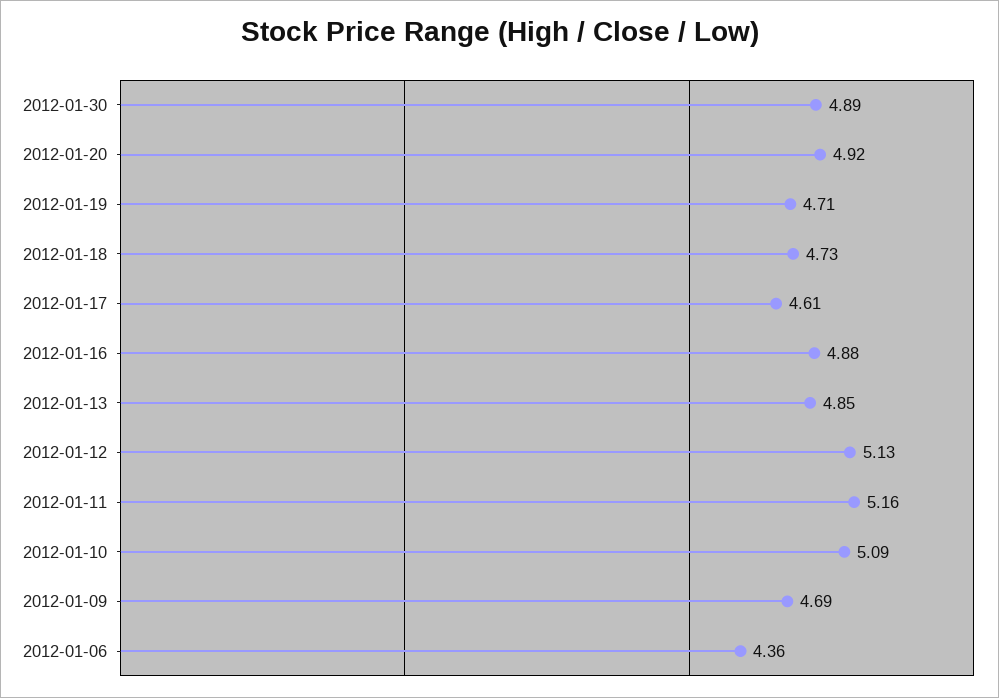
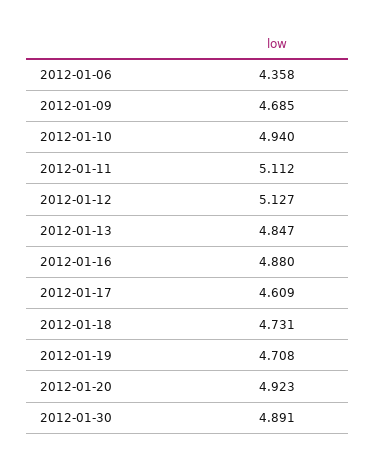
  {
    "2012-01-30": 4.891,
    "2012-01-20": 4.923,
    "2012-01-19": 4.708,
    "2012-01-18": 4.731,
    "2012-01-17": 4.609,
    "2012-01-16": 4.88,
    "2012-01-13": 4.847,
    "2012-01-12": 5.127,
-   "2012-01-11": 5.16,
+   "2012-01-11": 5.112,
-   "2012-01-10": 5.09,
+   "2012-01-10": 4.94,
    "2012-01-09": 4.685,
    "2012-01-06": 4.358
  }

